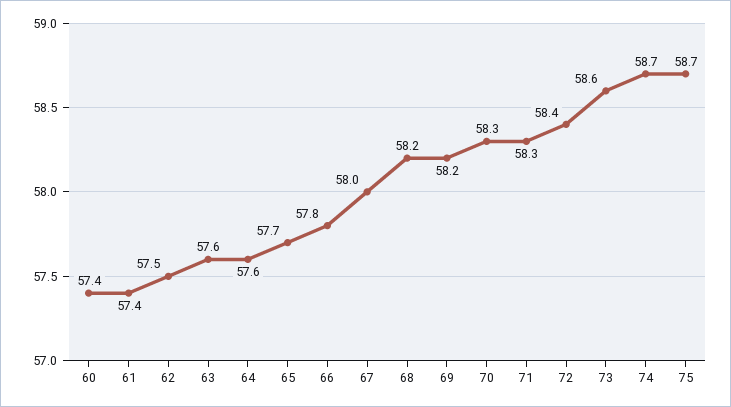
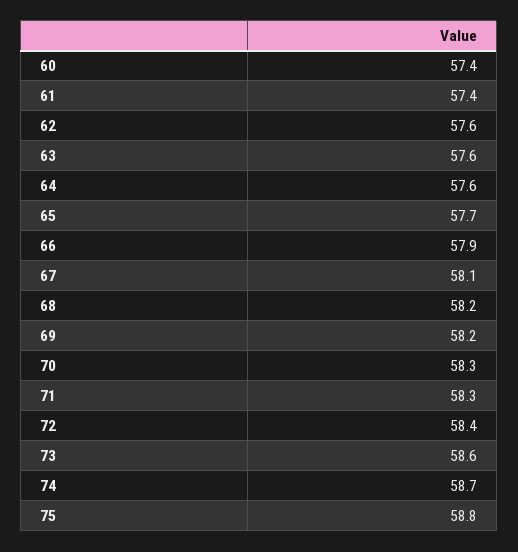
  {
    "60": 57.4,
    "61": 57.4,
-   "62": 57.5,
+   "62": 57.6,
    "63": 57.6,
    "64": 57.6,
    "65": 57.7,
-   "66": 57.8,
+   "66": 57.9,
-   "67": 58,
+   "67": 58.1,
    "68": 58.2,
    "69": 58.2,
    "70": 58.3,
    "71": 58.3,
    "72": 58.4,
    "73": 58.6,
    "74": 58.7,
-   "75": 58.7
+   "75": 58.8
  }

